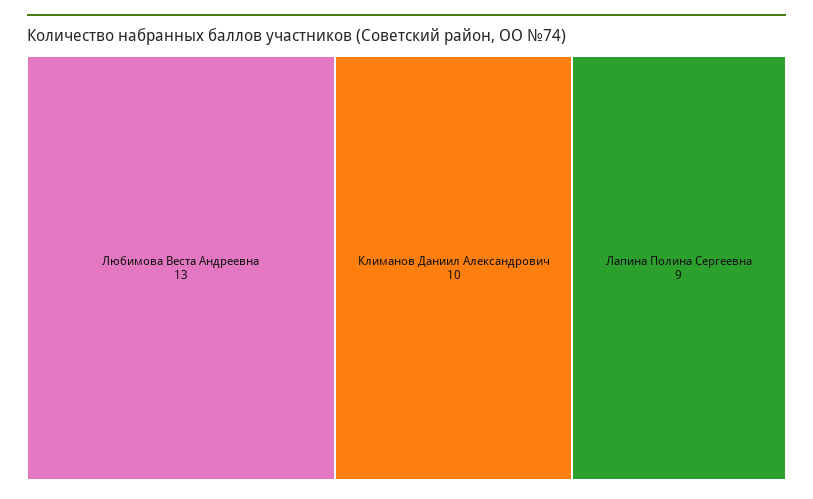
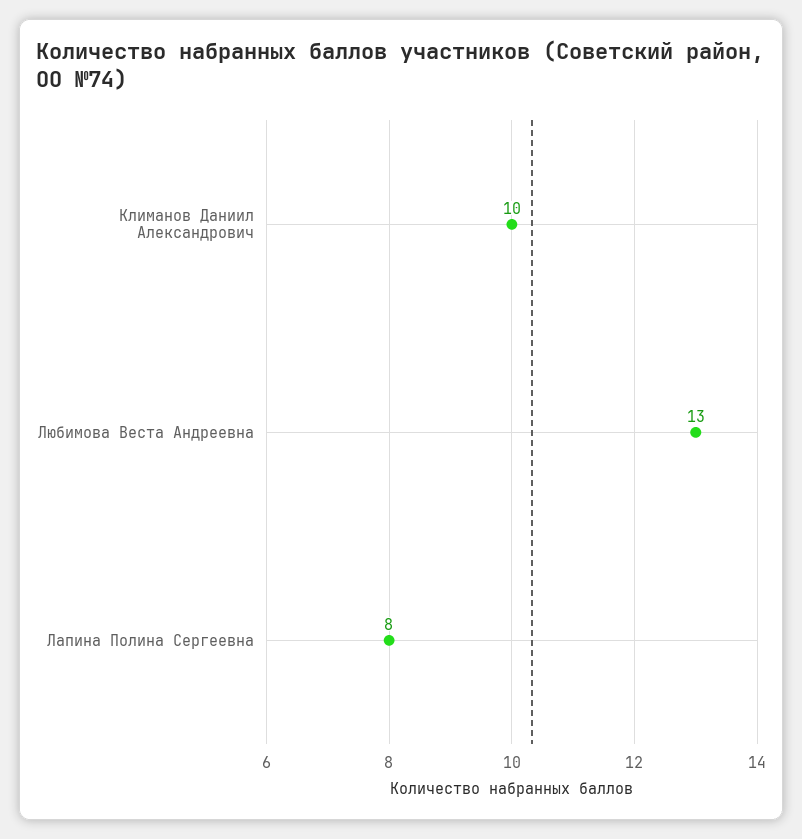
  {
    "Любимова Веста Андреевна": 13,
    "Климанов Даниил Александрович": 10,
-   "Лапина Полина Сергеевна": 9
+   "Лапина Полина Сергеевна": 8
  }

